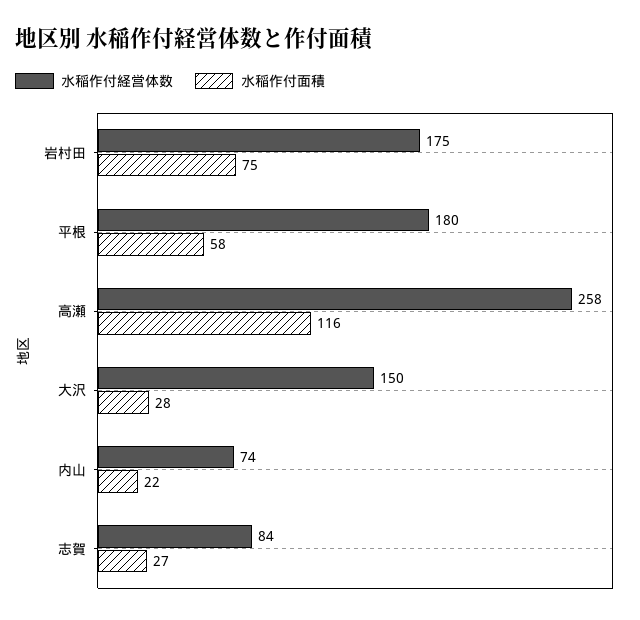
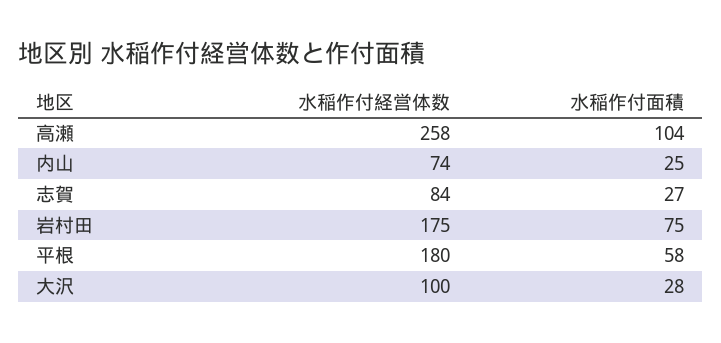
  {
    "水稲作付経営体数": {
      "岩村田": 175,
      "平根": 180,
      "高瀬": 258,
-     "大沢": 150,
+     "大沢": 100,
      "内山": 74,
      "志賀": 84
    },
    "水稲作付面積": {
      "岩村田": 75,
      "平根": 58,
-     "高瀬": 116,
+     "高瀬": 104,
      "大沢": 28,
-     "内山": 22,
+     "内山": 25,
      "志賀": 27
    }
  }

